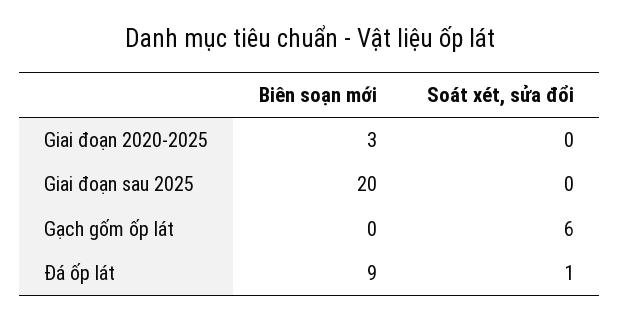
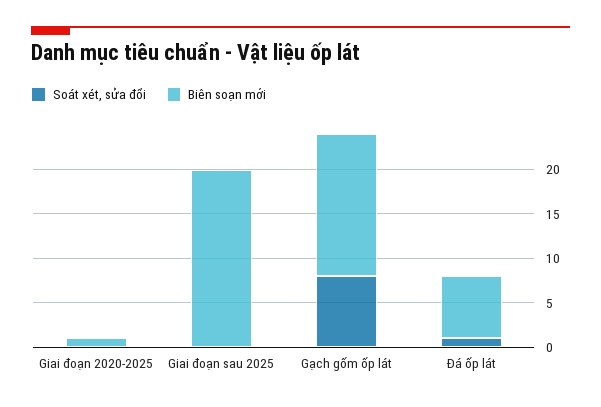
  {
    "Biên soạn mới": {
-     "Giai đoạn 2020-2025": 3,
+     "Giai đoạn 2020-2025": 1,
      "Giai đoạn sau 2025": 20,
-     "Gạch gốm ốp lát": 0,
+     "Gạch gốm ốp lát": 16,
-     "Đá ốp lát": 9
+     "Đá ốp lát": 7
    },
    "Soát xét, sửa đổi": {
      "Giai đoạn 2020-2025": 0,
      "Giai đoạn sau 2025": 0,
-     "Gạch gốm ốp lát": 6,
+     "Gạch gốm ốp lát": 8,
      "Đá ốp lát": 1
    }
  }

